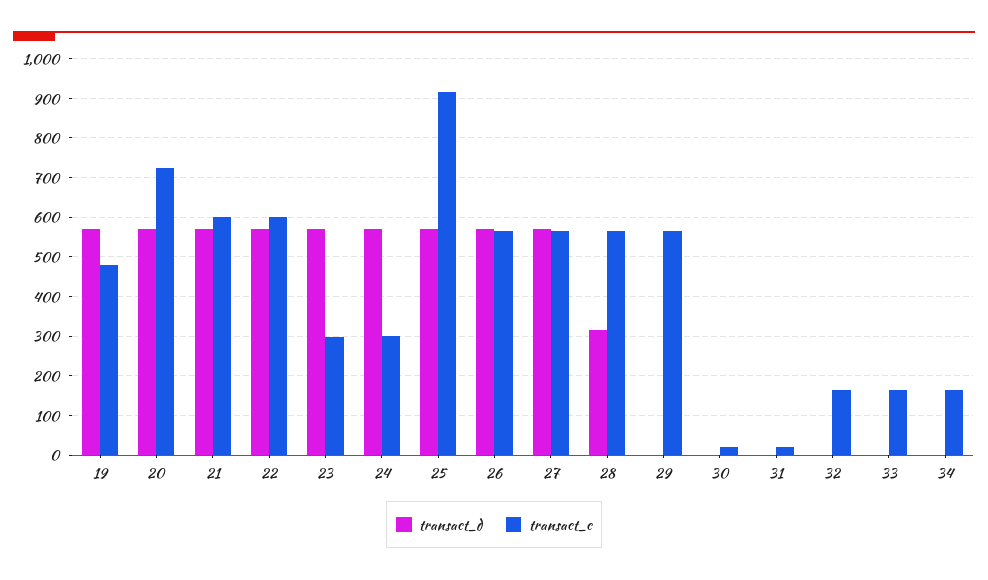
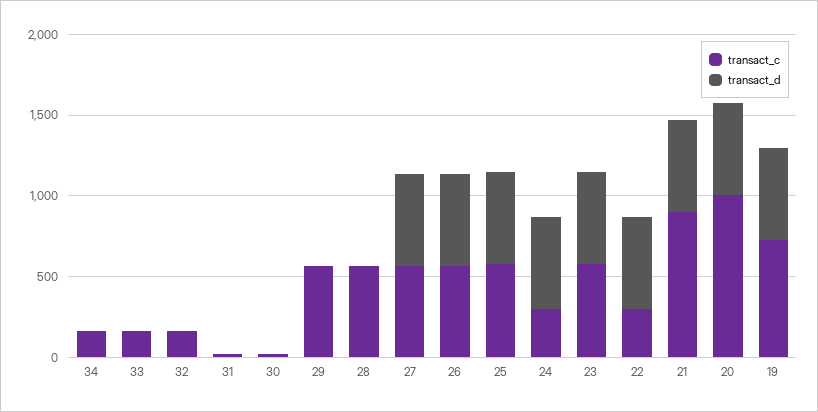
  {
    "transact_d": {
      "19": 580,
      "20": 580,
      "21": 580,
      "22": 580,
      "23": 580,
      "24": 580,
      "25": 580,
      "26": 580,
      "27": 580,
-     "28": 320,
+     "28": 0,
      "29": 0,
      "30": 0,
      "31": 0,
      "32": 0,
      "33": 0,
      "34": 0
    },
    "transact_c": {
-     "19": 480,
+     "19": 700,
-     "20": 720,
+     "20": 1000,
-     "21": 600,
+     "21": 900,
-     "22": 600,
+     "22": 300,
-     "23": 300,
+     "23": 600,
      "24": 300,
-     "25": 920,
+     "25": 600,
      "26": 560,
      "27": 560,
      "28": 560,
      "29": 560,
      "30": 20,
      "31": 20,
      "32": 160,
      "33": 160,
      "34": 160
    }
  }

